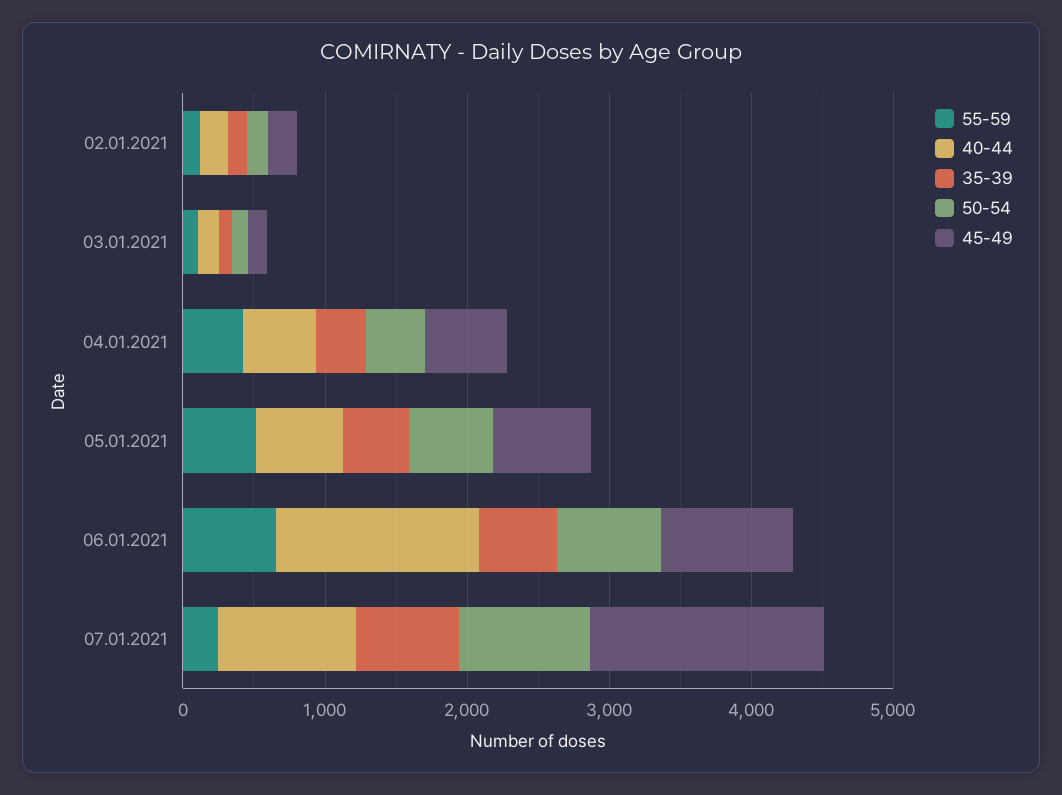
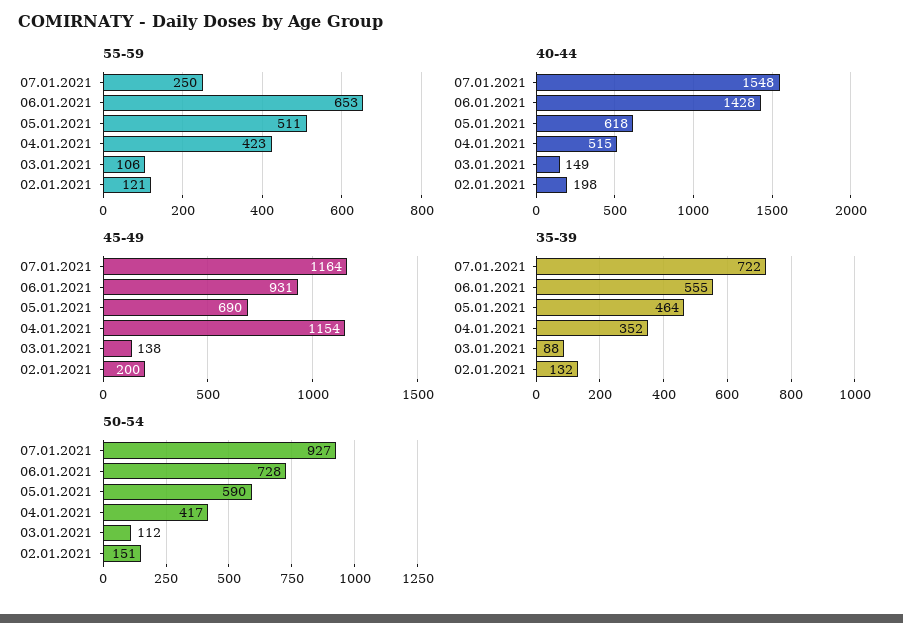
  {
    "55-59": {
      "02.01.2021": 121,
      "03.01.2021": 106,
      "04.01.2021": 423,
      "05.01.2021": 511,
      "06.01.2021": 653,
      "07.01.2021": 250
    },
    "40-44": {
      "02.01.2021": 198,
      "03.01.2021": 149,
      "04.01.2021": 515,
      "05.01.2021": 618,
      "06.01.2021": 1428,
-     "07.01.2021": 1000
+     "07.01.2021": 1548
    },
    "35-39": {
      "02.01.2021": 132,
      "03.01.2021": 88,
      "04.01.2021": 352,
      "05.01.2021": 464,
      "06.01.2021": 555,
      "07.01.2021": 722
    },
    "50-54": {
      "02.01.2021": 151,
      "03.01.2021": 112,
      "04.01.2021": 417,
      "05.01.2021": 590,
      "06.01.2021": 728,
      "07.01.2021": 927
    },
    "45-49": {
      "02.01.2021": 200,
      "03.01.2021": 138,
-     "04.01.2021": 600,
+     "04.01.2021": 1154,
      "05.01.2021": 690,
      "06.01.2021": 931,
-     "07.01.2021": 1600
+     "07.01.2021": 1164
    }
  }

